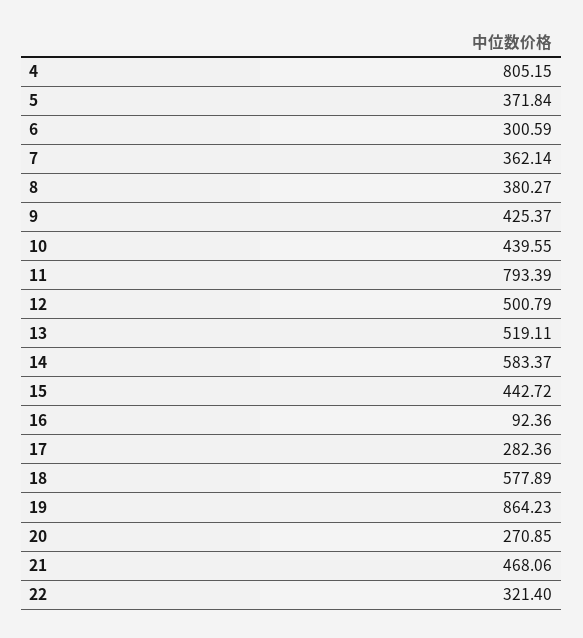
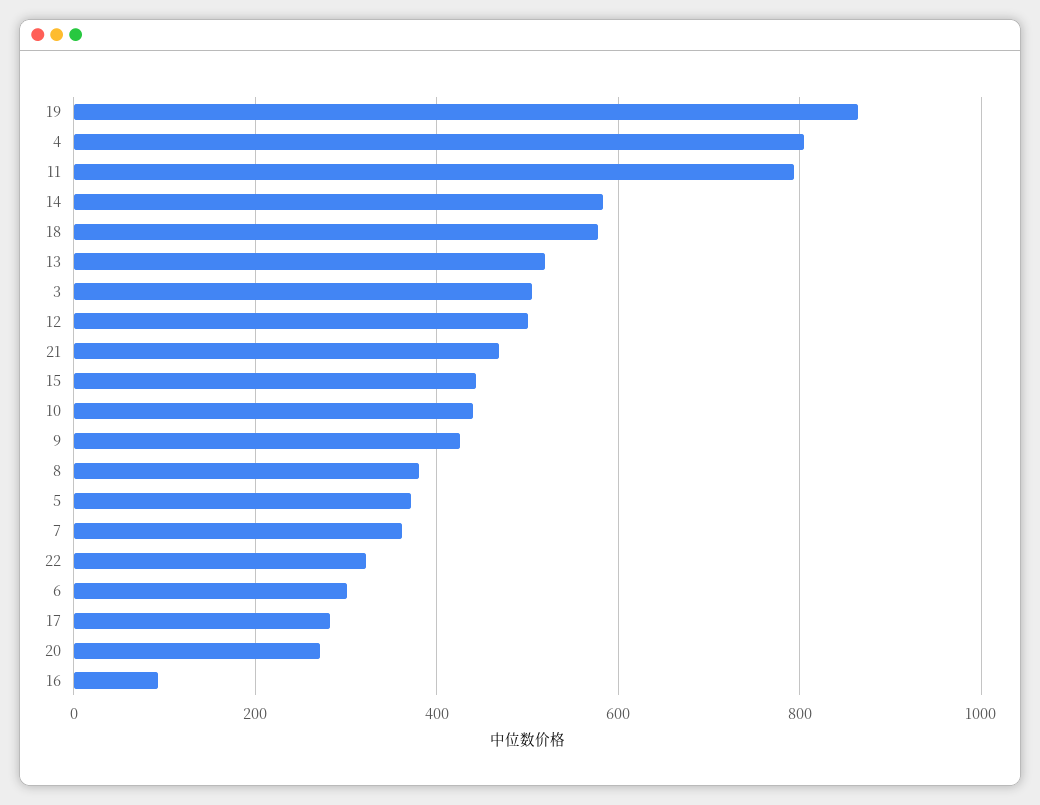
  {
    "4": 805.15,
    "5": 371.84,
    "6": 300.59,
    "7": 362.14,
    "8": 380.27,
    "9": 425.37,
    "10": 439.55,
    "11": 793.39,
    "12": 500.79,
    "13": 519.11,
    "14": 583.37,
    "15": 442.72,
    "16": 92.36,
    "17": 282.36,
    "18": 577.89,
    "19": 864.23,
    "20": 270.85,
    "21": 468.06,
-   "22": 321.4
+   "22": 321.4,
+   "3": 500
  }

